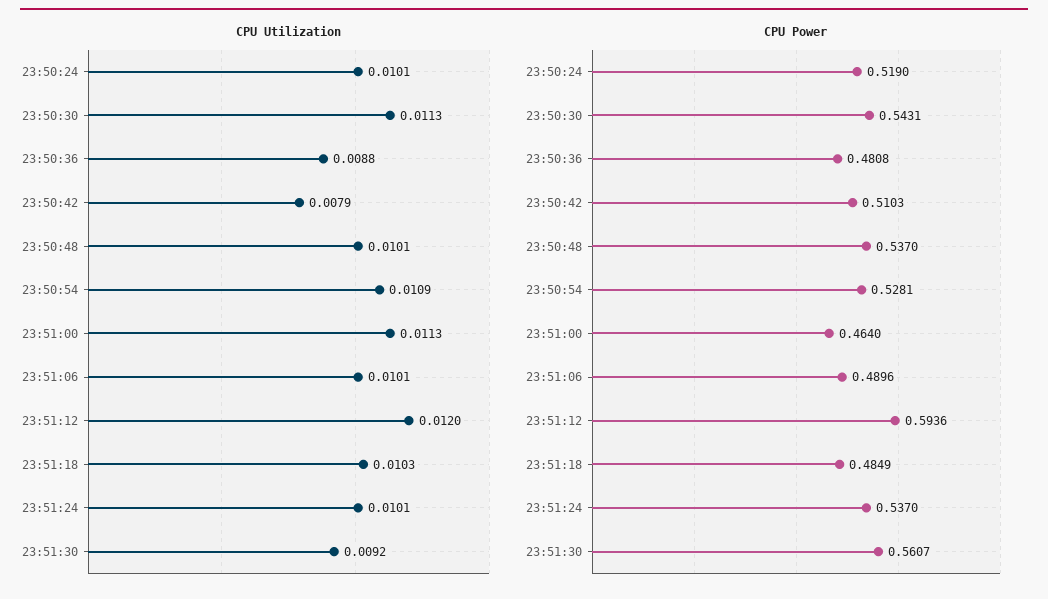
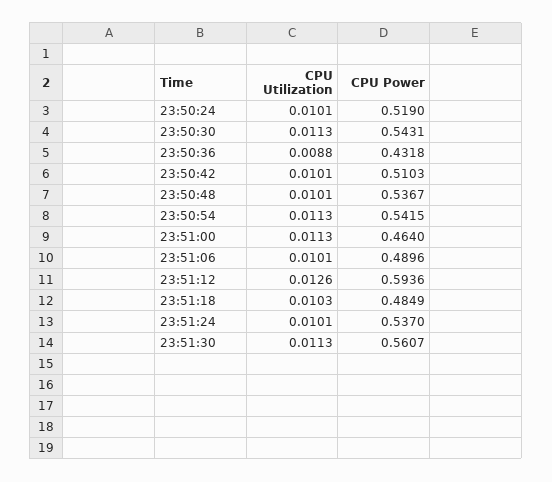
  {
    "CPU Utilization": {
      "23:50:24": 0.0101,
      "23:50:30": 0.0113,
      "23:50:36": 0.0088,
-     "23:50:42": 0.0079,
+     "23:50:42": 0.0101,
      "23:50:48": 0.0101,
-     "23:50:54": 0.0109,
+     "23:50:54": 0.0113,
      "23:51:00": 0.0113,
      "23:51:06": 0.0101,
-     "23:51:12": 0.012,
+     "23:51:12": 0.0126,
      "23:51:18": 0.0103,
      "23:51:24": 0.0101,
-     "23:51:30": 0.0092
+     "23:51:30": 0.0113
    },
    "CPU Power": {
      "23:50:24": 0.519,
      "23:50:30": 0.5431,
-     "23:50:36": 0.4808,
+     "23:50:36": 0.4318,
      "23:50:42": 0.5103,
-     "23:50:48": 0.537,
+     "23:50:48": 0.5367,
-     "23:50:54": 0.5281,
+     "23:50:54": 0.5415,
      "23:51:00": 0.464,
      "23:51:06": 0.4896,
      "23:51:12": 0.5936,
      "23:51:18": 0.4849,
      "23:51:24": 0.537,
      "23:51:30": 0.5607
    }
  }

